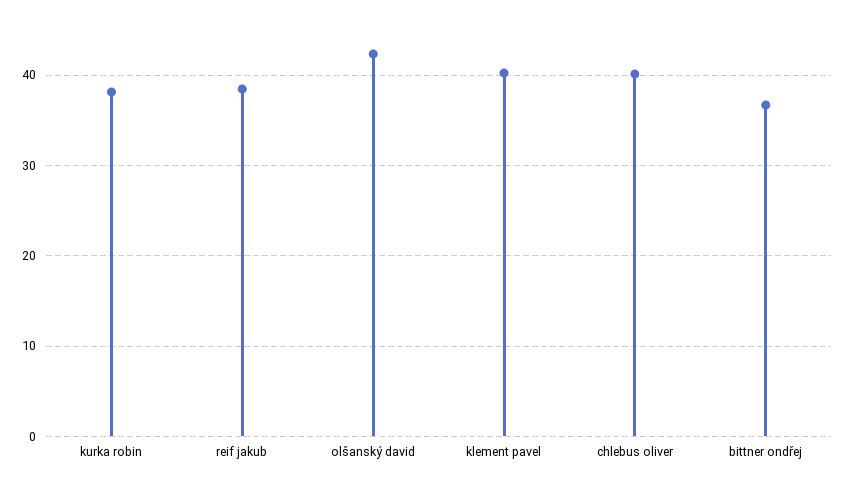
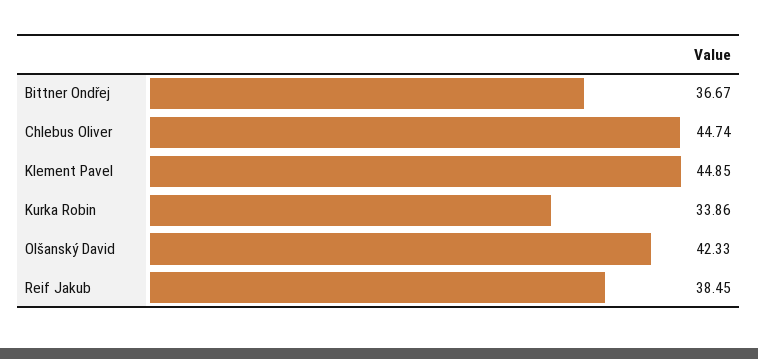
  {
-   "kurka robin": 38,
+   "kurka robin": 33.86,
    "reif jakub": 38.45,
    "olšanský david": 42.33,
-   "klement pavel": 40,
+   "klement pavel": 44.85,
-   "chlebus oliver": 40,
+   "chlebus oliver": 44.74,
    "bittner ondřej": 36.67
  }

